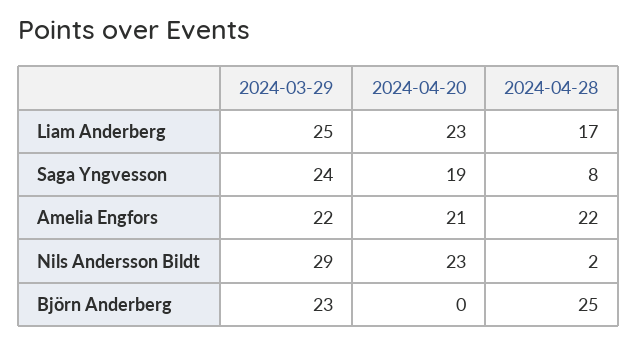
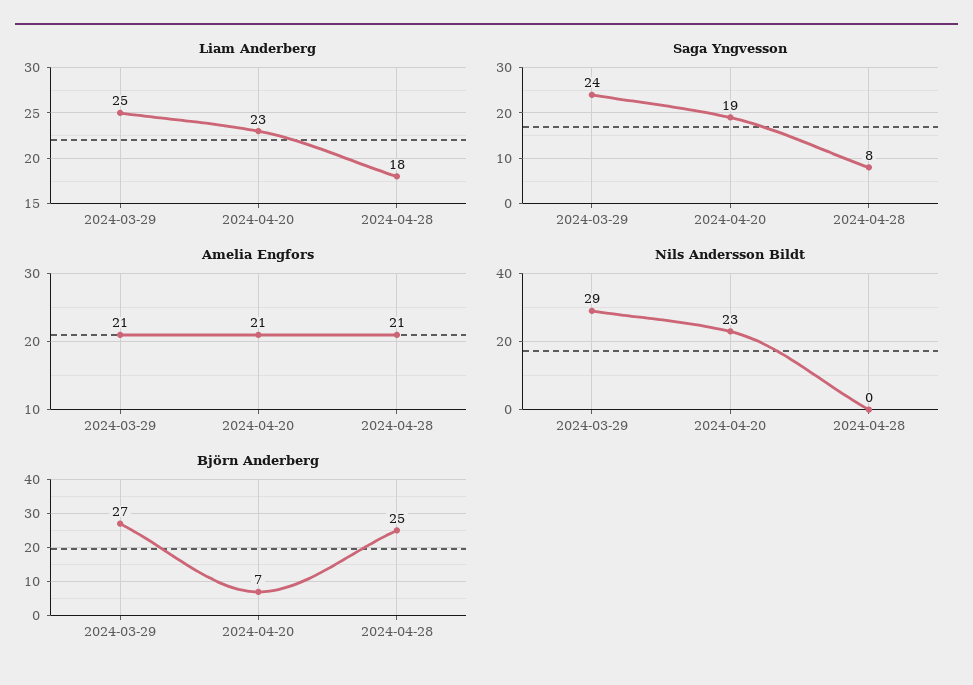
  {
    "Liam Anderberg": {
      "2024-03-29": 25,
      "2024-04-20": 23,
-     "2024-04-28": 17
+     "2024-04-28": 18
    },
    "Saga Yngvesson": {
      "2024-03-29": 24,
      "2024-04-20": 19,
      "2024-04-28": 8
    },
    "Amelia Engfors": {
-     "2024-03-29": 22,
+     "2024-03-29": 21,
      "2024-04-20": 21,
-     "2024-04-28": 22
+     "2024-04-28": 21
    },
    "Nils Andersson Bildt": {
      "2024-03-29": 29,
      "2024-04-20": 23,
-     "2024-04-28": 2
+     "2024-04-28": 0
    },
    "Björn Anderberg": {
-     "2024-03-29": 23,
+     "2024-03-29": 27,
-     "2024-04-20": 0,
+     "2024-04-20": 7,
      "2024-04-28": 25
    }
  }

